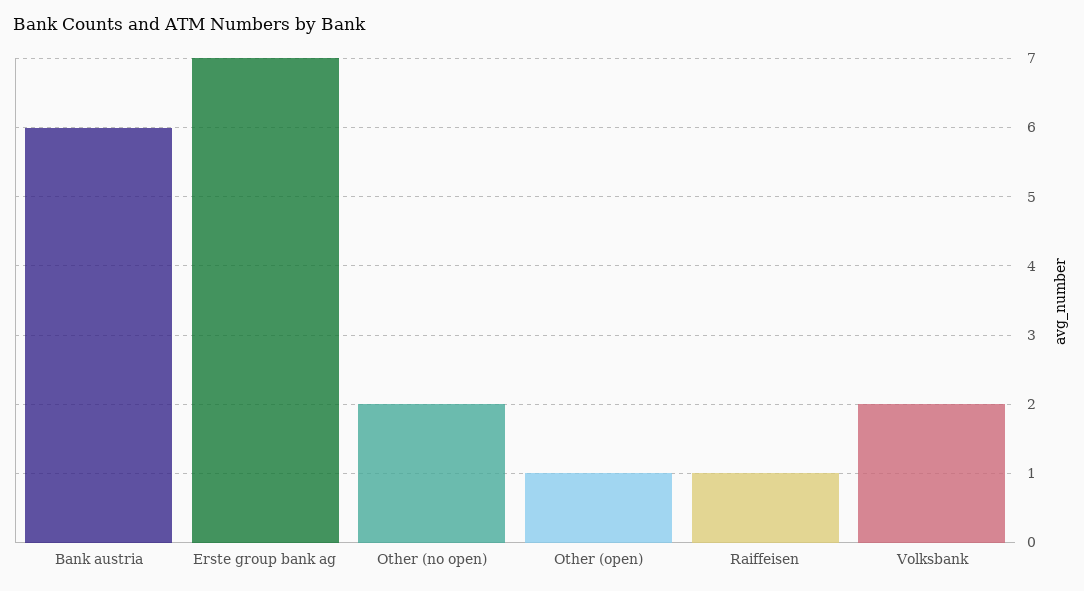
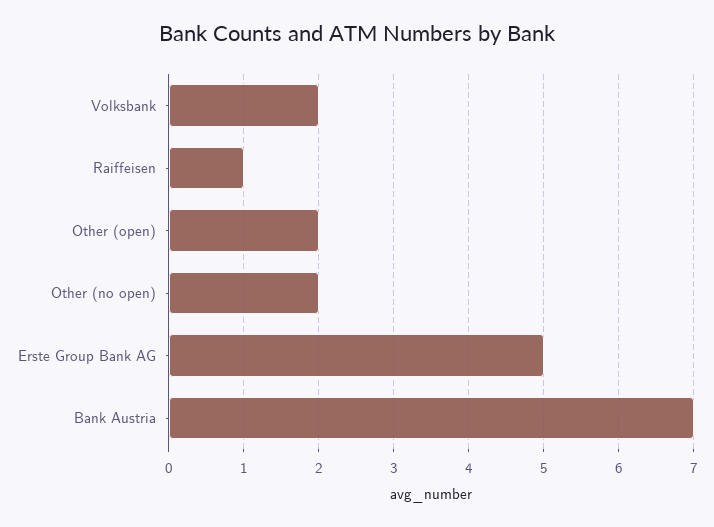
  {
-   "Bank austria": 6,
+   "Bank austria": 7,
-   "Erste group bank ag": 7,
+   "Erste group bank ag": 5,
    "Other (no open)": 2,
-   "Other (open)": 1,
+   "Other (open)": 2,
    "Raiffeisen": 1,
    "Volksbank": 2
  }

